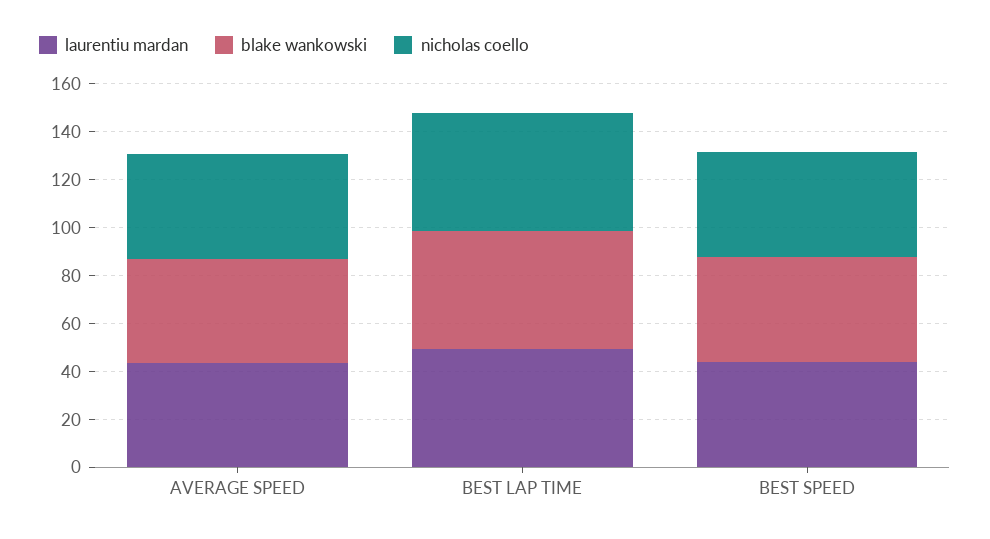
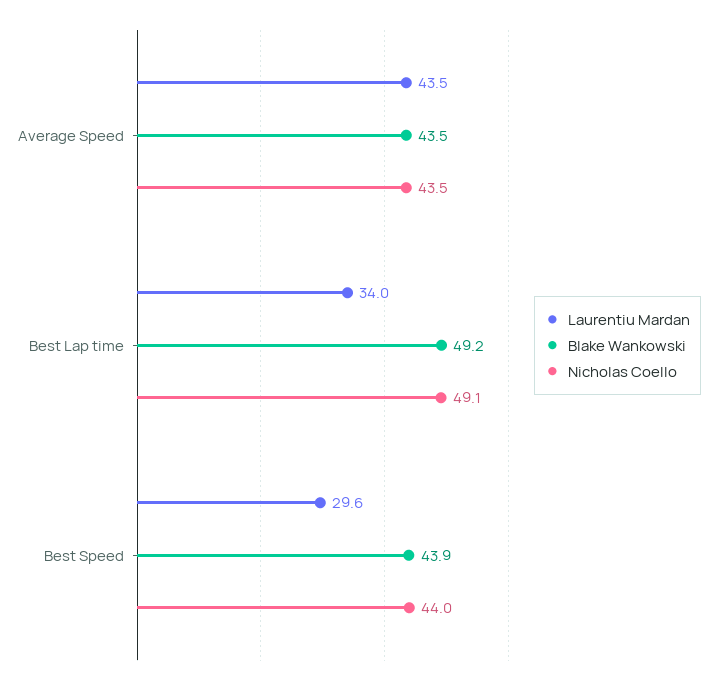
  {
    "laurentiu mardan": {
      "AVERAGE SPEED": 43.5,
-     "BEST LAP TIME": 50,
+     "BEST LAP TIME": 34,
-     "BEST SPEED": 45
+     "BEST SPEED": 29.6
    },
    "blake wankowski": {
      "AVERAGE SPEED": 43.5,
      "BEST LAP TIME": 49.2,
      "BEST SPEED": 43.9
    },
    "nicholas coello": {
      "AVERAGE SPEED": 43.5,
      "BEST LAP TIME": 49.1,
      "BEST SPEED": 44
    }
  }

